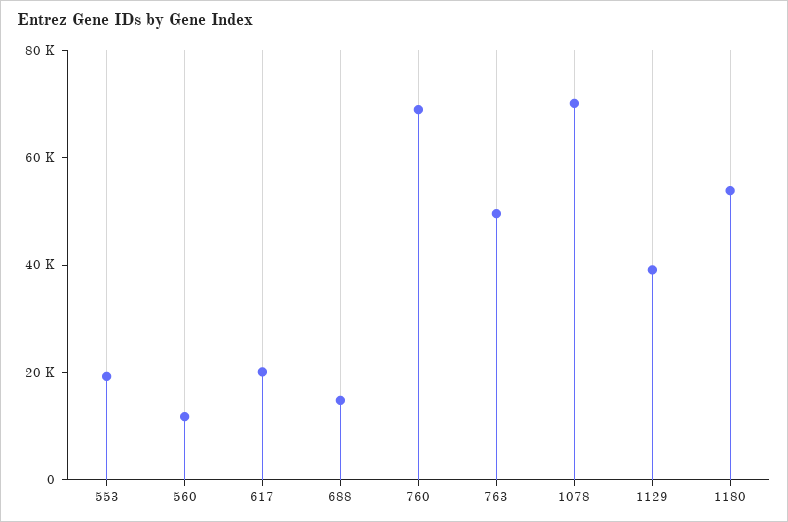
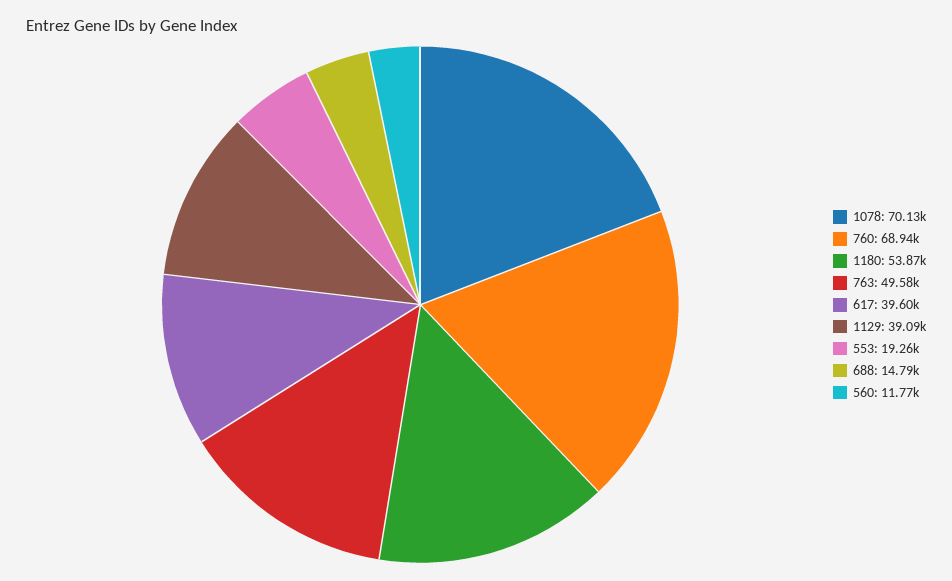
  {
    "553": 19260,
    "560": 11770,
-   "617": 20000,
+   "617": 39600,
    "688": 14790,
    "760": 68940,
    "763": 49580,
    "1078": 70130,
    "1129": 39090,
    "1180": 53870
  }

